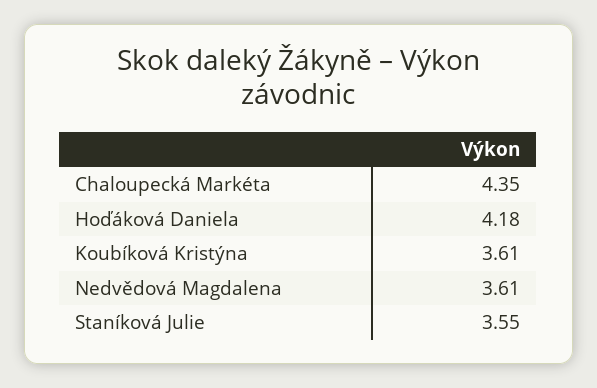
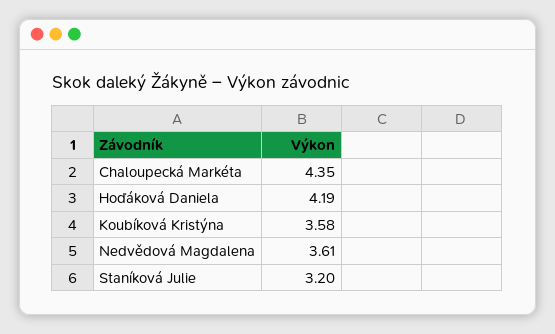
  {
    "Chaloupecká Markéta": 4.35,
-   "Hoďáková Daniela": 4.18,
+   "Hoďáková Daniela": 4.19,
-   "Koubíková Kristýna": 3.61,
+   "Koubíková Kristýna": 3.58,
    "Nedvědová Magdalena": 3.61,
-   "Staníková Julie": 3.55
+   "Staníková Julie": 3.2
  }

